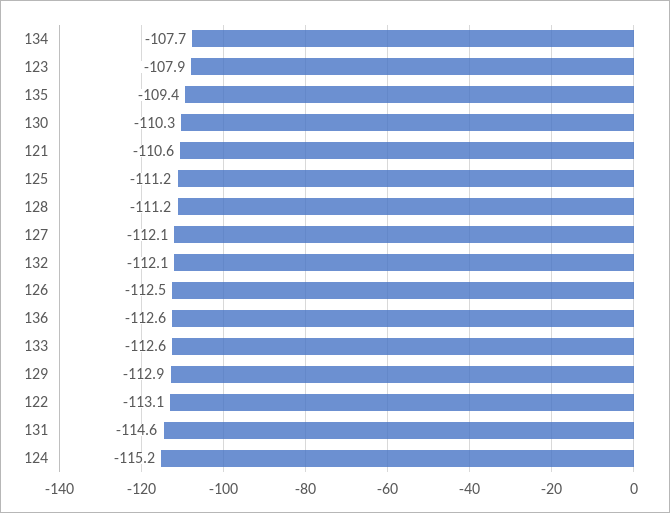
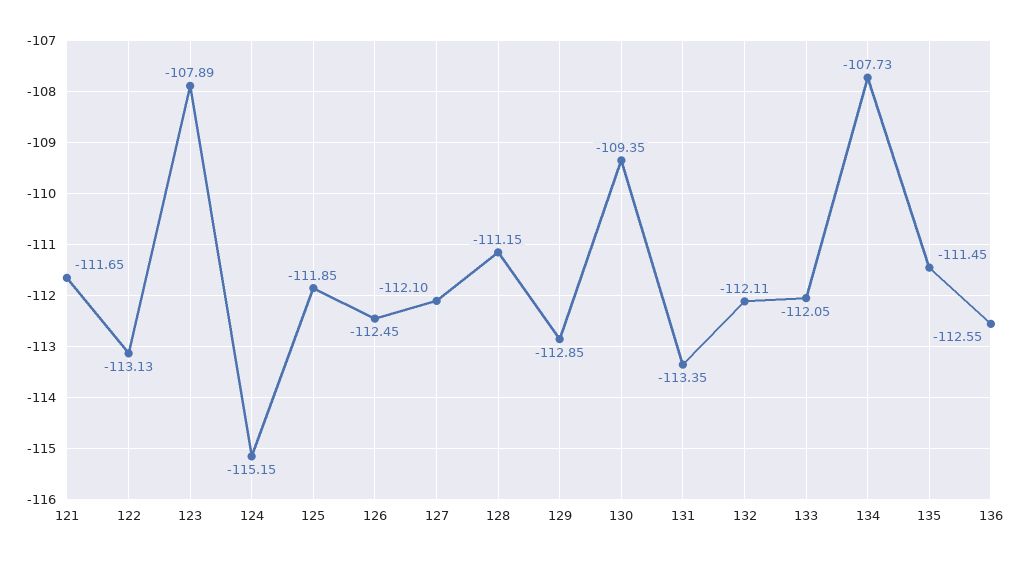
  {
    "134": -107.73,
    "123": -107.89,
-   "135": -109.4,
+   "135": -111.45,
-   "130": -110.3,
+   "130": -109.35,
-   "121": -110.6,
+   "121": -111.65,
-   "125": -111.2,
+   "125": -111.85,
    "128": -111.15,
    "127": -112.1,
    "132": -112.11,
    "126": -112.45,
    "136": -112.55,
-   "133": -112.6,
+   "133": -112.05,
    "129": -112.85,
    "122": -113.13,
-   "131": -114.6,
+   "131": -113.35,
    "124": -115.15
  }

